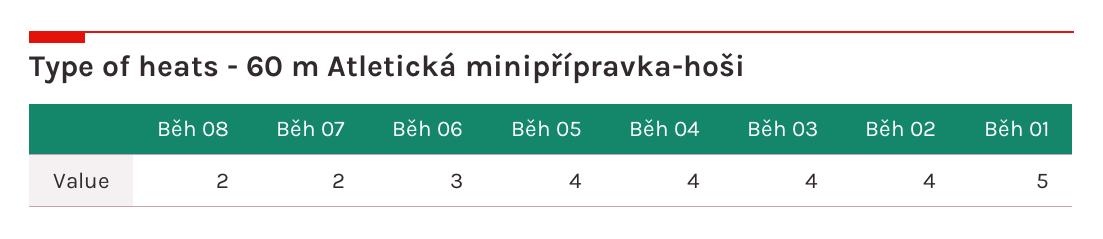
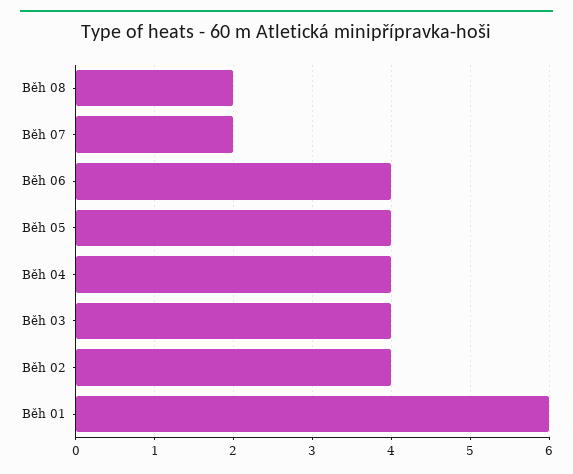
  {
    "Běh 08": 2,
    "Běh 07": 2,
-   "Běh 06": 3,
+   "Běh 06": 4,
    "Běh 05": 4,
    "Běh 04": 4,
    "Běh 03": 4,
    "Běh 02": 4,
-   "Běh 01": 5
+   "Běh 01": 6
  }

